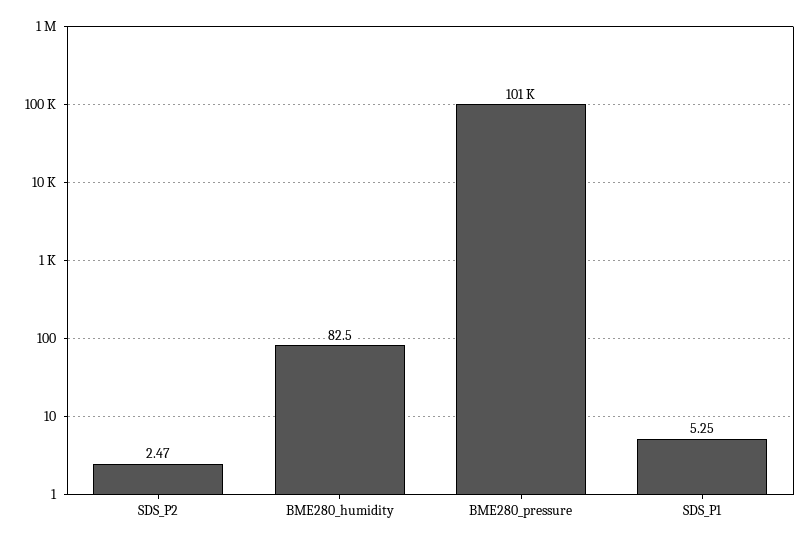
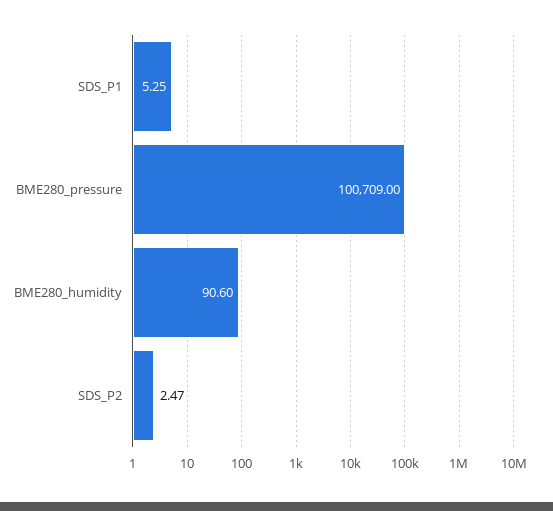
  {
    "SDS_P2": 2.47,
-   "BME280_humidity": 82.5,
+   "BME280_humidity": 90.6,
    "BME280_pressure": 100709,
    "SDS_P1": 5.25
  }

